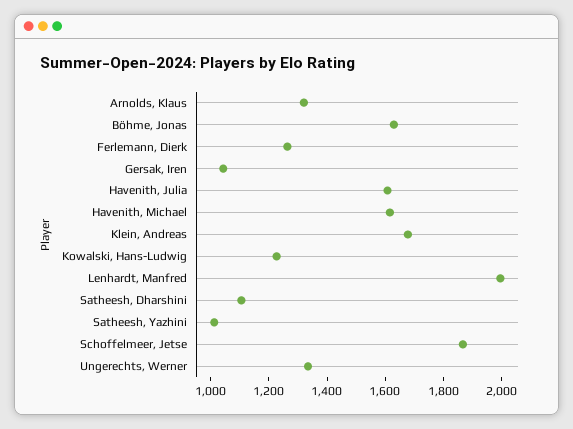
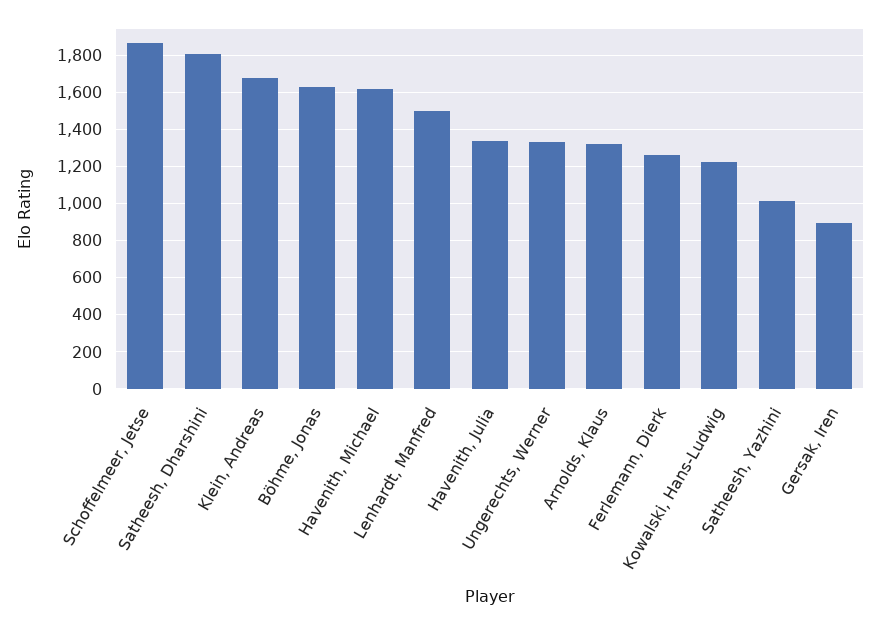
  {
    "Arnolds, Klaus": 1300,
    "Böhme, Jonas": 1650,
    "Ferlemann, Dierk": 1250,
-   "Gersak, Iren": 1050,
+   "Gersak, Iren": 900,
-   "Havenith, Julia": 1600,
+   "Havenith, Julia": 1350,
    "Havenith, Michael": 1600,
    "Klein, Andreas": 1700,
    "Kowalski, Hans-Ludwig": 1250,
-   "Lenhardt, Manfred": 2000,
+   "Lenhardt, Manfred": 1500,
-   "Satheesh, Dharshini": 1100,
+   "Satheesh, Dharshini": 1800,
    "Satheesh, Yazhini": 1000,
    "Schoffelmeer, Jetse": 1850,
    "Ungerechts, Werner": 1350
  }

